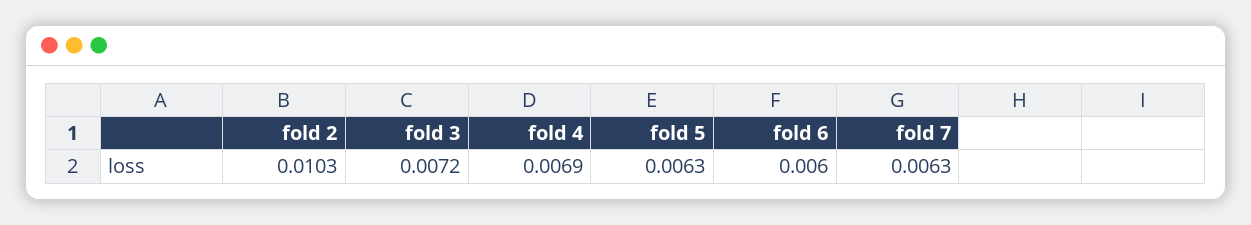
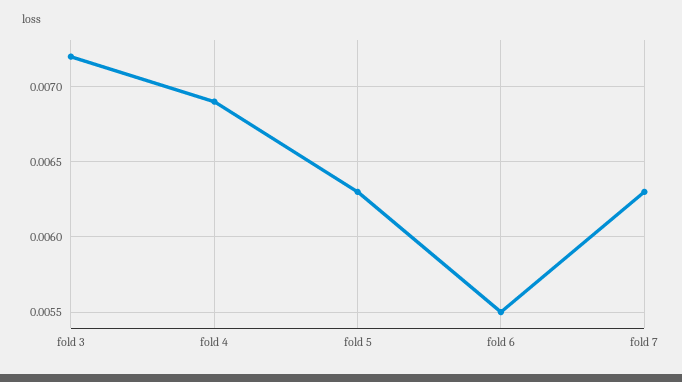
  {
-   "fold 2": 0.0103,
    "fold 3": 0.0072,
    "fold 4": 0.0069,
    "fold 5": 0.0063,
-   "fold 6": 0.006,
+   "fold 6": 0.0055,
    "fold 7": 0.0063
  }

